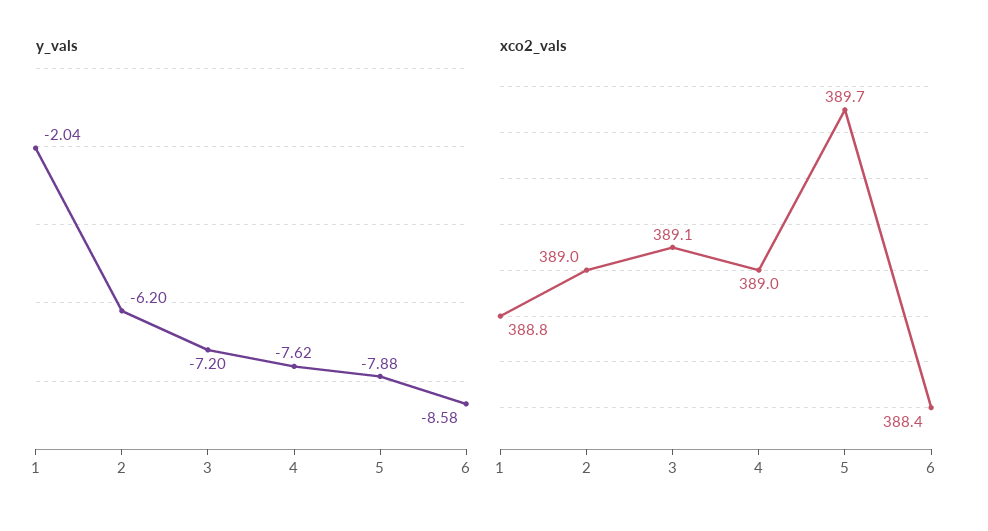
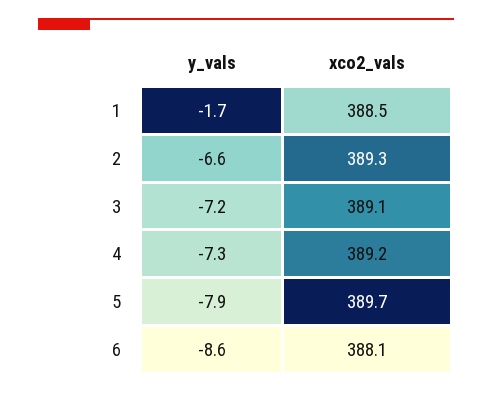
  {
    "y_vals": {
-     "1": -2.04,
+     "1": -1.7,
-     "2": -6.2,
+     "2": -6.6,
      "3": -7.2,
-     "4": -7.62,
+     "4": -7.3,
      "5": -7.88,
      "6": -8.58
    },
    "xco2_vals": {
-     "1": 388.8,
+     "1": 388.5,
-     "2": 389,
+     "2": 389.3,
      "3": 389.1,
-     "4": 389,
+     "4": 389.2,
      "5": 389.7,
-     "6": 388.4
+     "6": 388.1
    }
  }

